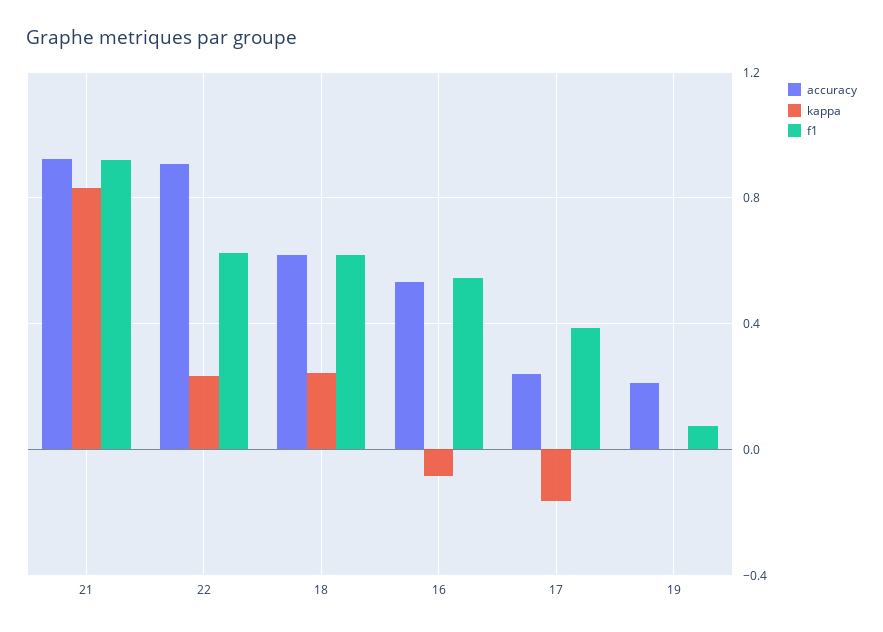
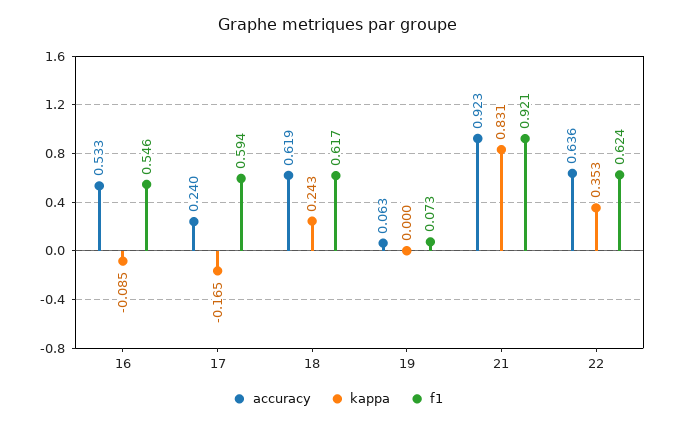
  {
    "accuracy": {
      "21": 0.923,
-     "22": 0.9,
+     "22": 0.636,
      "18": 0.619,
      "16": 0.533,
      "17": 0.24,
-     "19": 0.2
+     "19": 0.063
    },
    "kappa": {
      "21": 0.831,
-     "22": 0.25,
+     "22": 0.353,
      "18": 0.243,
      "16": -0.085,
      "17": -0.165,
      "19": 0
    },
    "f1": {
      "21": 0.921,
      "22": 0.624,
      "18": 0.617,
      "16": 0.546,
-     "17": 0.4,
+     "17": 0.594,
      "19": 0.073
    }
  }

